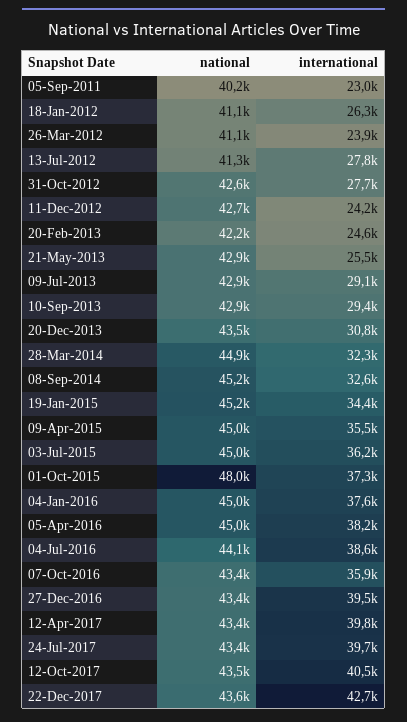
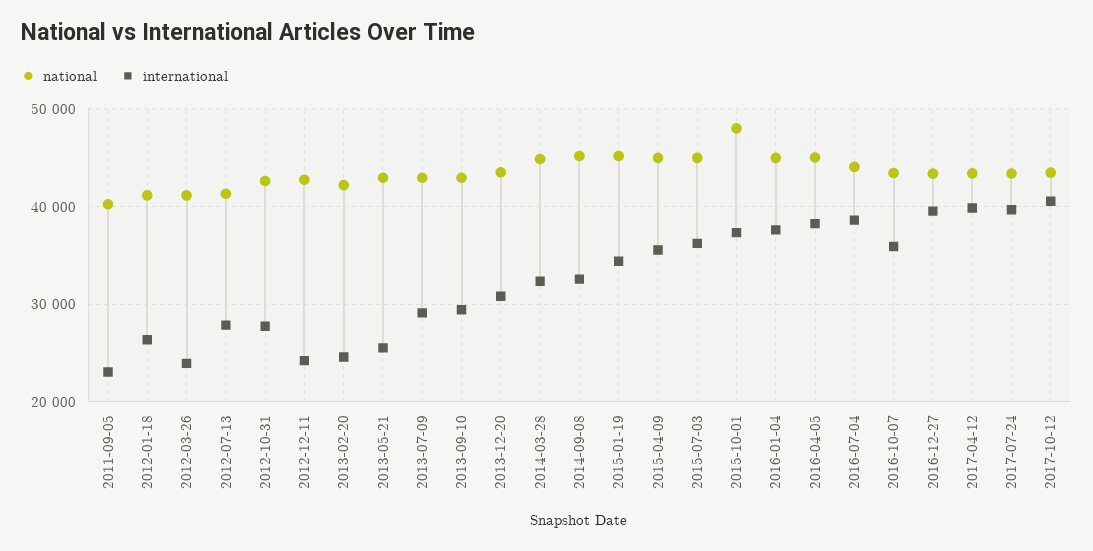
  {
    "national": {
      "05-Sep-2011": 40200,
      "18-Jan-2012": 41100,
      "26-Mar-2012": 41100,
      "13-Jul-2012": 41300,
      "31-Oct-2012": 42600,
      "11-Dec-2012": 42700,
      "20-Feb-2013": 42200,
      "21-May-2013": 42900,
      "09-Jul-2013": 42900,
      "10-Sep-2013": 42900,
      "20-Dec-2013": 43500,
      "28-Mar-2014": 44900,
      "08-Sep-2014": 45200,
      "19-Jan-2015": 45200,
      "09-Apr-2015": 45000,
      "03-Jul-2015": 45000,
      "01-Oct-2015": 48000,
      "04-Jan-2016": 45000,
      "05-Apr-2016": 45000,
      "04-Jul-2016": 44100,
      "07-Oct-2016": 43400,
      "27-Dec-2016": 43400,
      "12-Apr-2017": 43400,
      "24-Jul-2017": 43400,
-     "12-Oct-2017": 43500,
+     "12-Oct-2017": 43500
-     "22-Dec-2017": 43600
    },
    "international": {
      "05-Sep-2011": 23000,
      "18-Jan-2012": 26300,
      "26-Mar-2012": 23900,
      "13-Jul-2012": 27800,
      "31-Oct-2012": 27700,
      "11-Dec-2012": 24200,
      "20-Feb-2013": 24600,
      "21-May-2013": 25500,
      "09-Jul-2013": 29100,
      "10-Sep-2013": 29400,
      "20-Dec-2013": 30800,
      "28-Mar-2014": 32300,
      "08-Sep-2014": 32600,
      "19-Jan-2015": 34400,
      "09-Apr-2015": 35500,
      "03-Jul-2015": 36200,
      "01-Oct-2015": 37300,
      "04-Jan-2016": 37600,
      "05-Apr-2016": 38200,
      "04-Jul-2016": 38600,
      "07-Oct-2016": 35900,
      "27-Dec-2016": 39500,
      "12-Apr-2017": 39800,
      "24-Jul-2017": 39700,
-     "12-Oct-2017": 40500,
+     "12-Oct-2017": 40500
-     "22-Dec-2017": 42700
    }
  }

